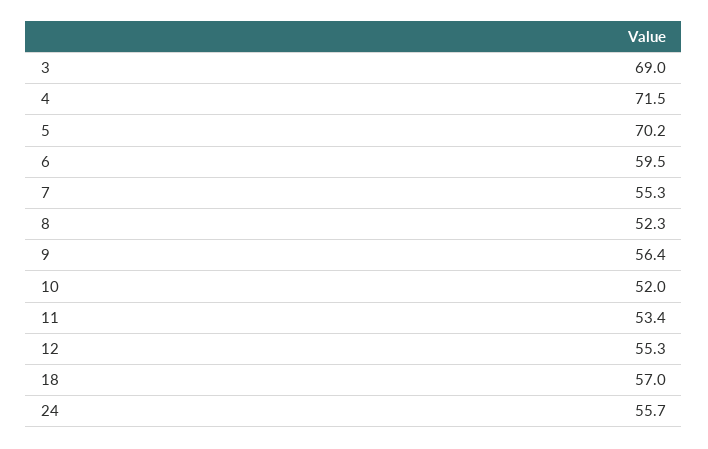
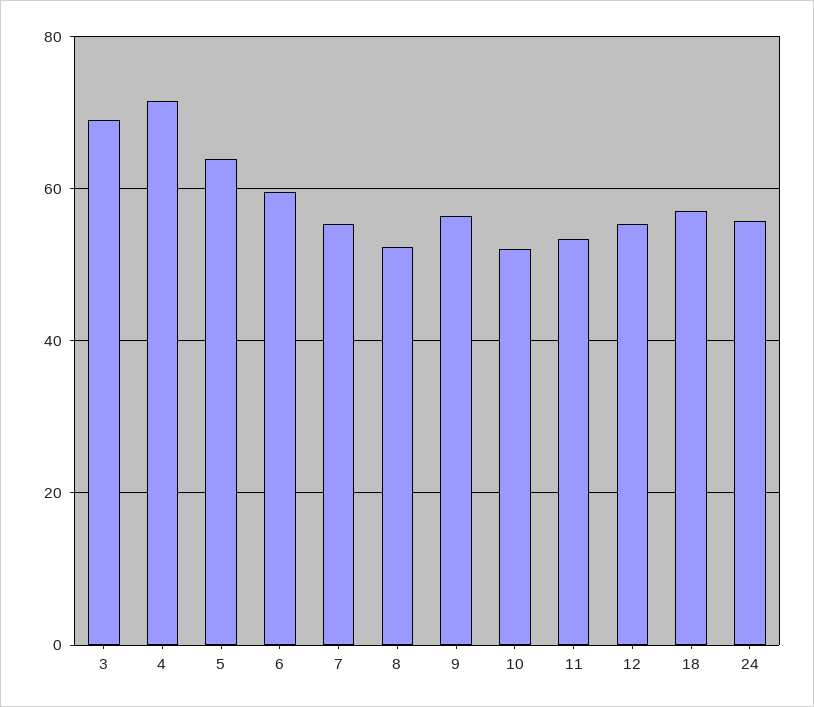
  {
    "3": 69,
    "4": 71.5,
-   "5": 70.2,
+   "5": 64,
    "6": 59.5,
    "7": 55.3,
    "8": 52.3,
    "9": 56.4,
    "10": 52,
    "11": 53.4,
    "12": 55.3,
    "18": 57,
    "24": 55.7
  }

